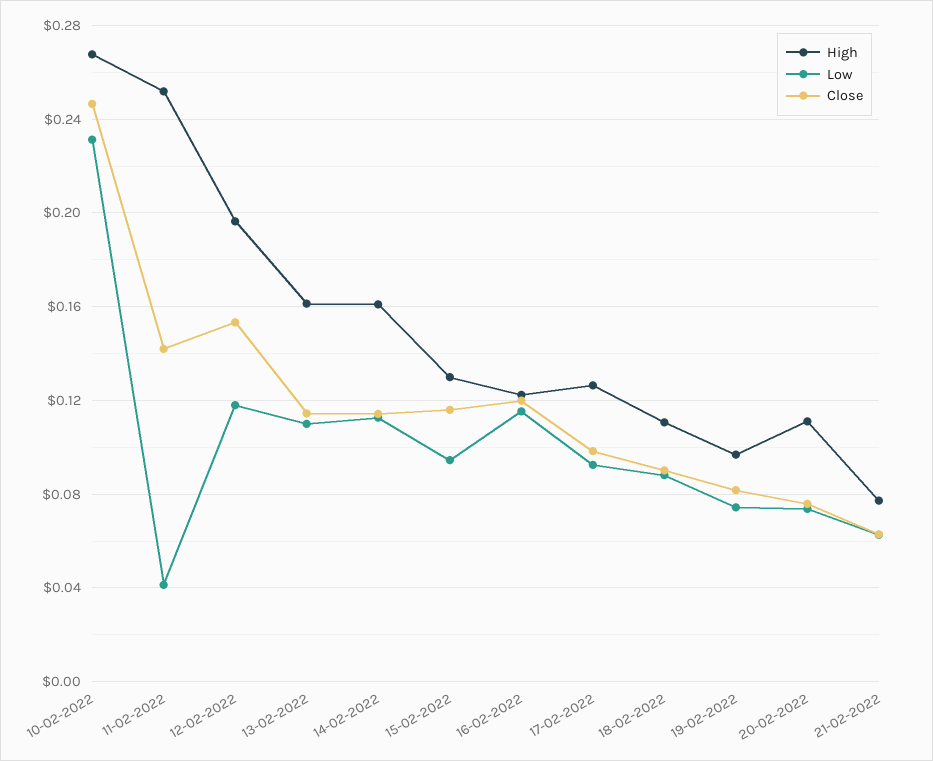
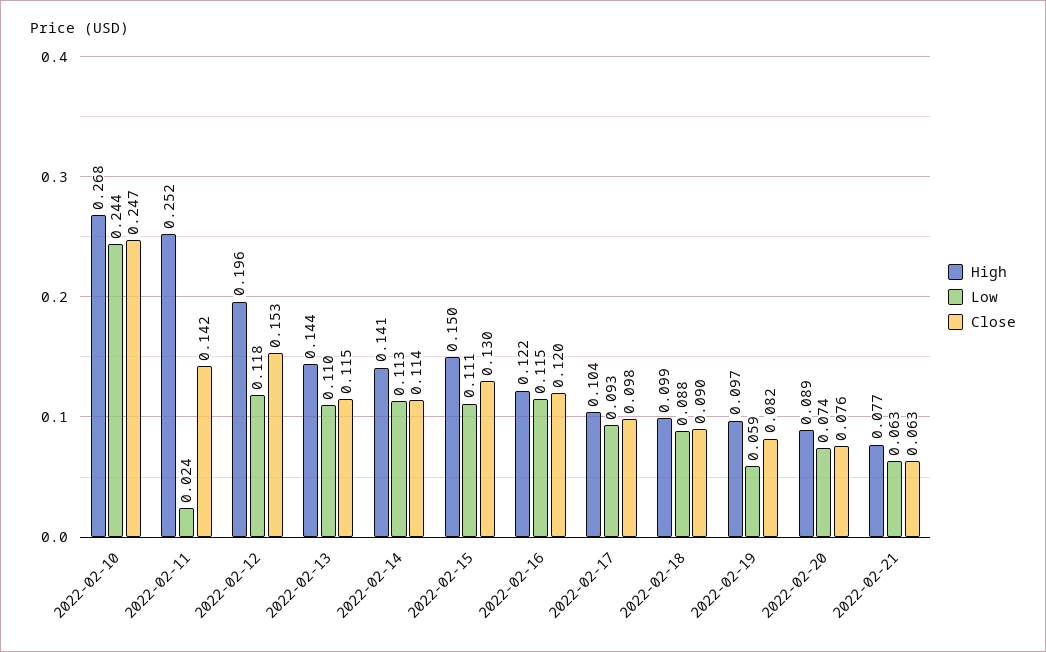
  {
    "High": {
      "10-02-2022": 0.268,
      "11-02-2022": 0.252,
      "12-02-2022": 0.196,
-     "13-02-2022": 0.16,
+     "13-02-2022": 0.144,
-     "14-02-2022": 0.16,
+     "14-02-2022": 0.141,
-     "15-02-2022": 0.13,
+     "15-02-2022": 0.15,
      "16-02-2022": 0.122,
-     "17-02-2022": 0.125,
+     "17-02-2022": 0.104,
-     "18-02-2022": 0.11,
+     "18-02-2022": 0.099,
      "19-02-2022": 0.097,
-     "20-02-2022": 0.11,
+     "20-02-2022": 0.089,
      "21-02-2022": 0.077
    },
    "Low": {
-     "10-02-2022": 0.23,
+     "10-02-2022": 0.244,
-     "11-02-2022": 0.04,
+     "11-02-2022": 0.024,
      "12-02-2022": 0.118,
      "13-02-2022": 0.11,
      "14-02-2022": 0.113,
-     "15-02-2022": 0.095,
+     "15-02-2022": 0.111,
      "16-02-2022": 0.115,
      "17-02-2022": 0.093,
      "18-02-2022": 0.088,
-     "19-02-2022": 0.075,
+     "19-02-2022": 0.059,
      "20-02-2022": 0.074,
      "21-02-2022": 0.063
    },
    "Close": {
      "10-02-2022": 0.247,
      "11-02-2022": 0.142,
      "12-02-2022": 0.153,
      "13-02-2022": 0.115,
      "14-02-2022": 0.114,
-     "15-02-2022": 0.115,
+     "15-02-2022": 0.13,
      "16-02-2022": 0.12,
      "17-02-2022": 0.098,
      "18-02-2022": 0.09,
      "19-02-2022": 0.082,
      "20-02-2022": 0.076,
      "21-02-2022": 0.063
    }
  }

